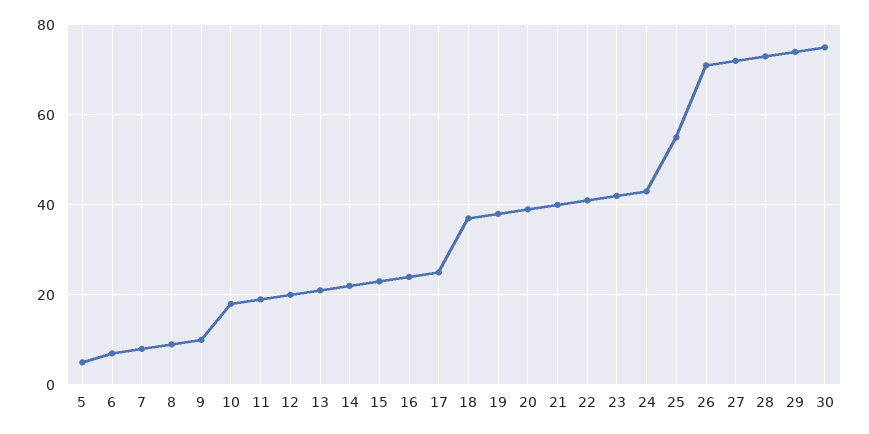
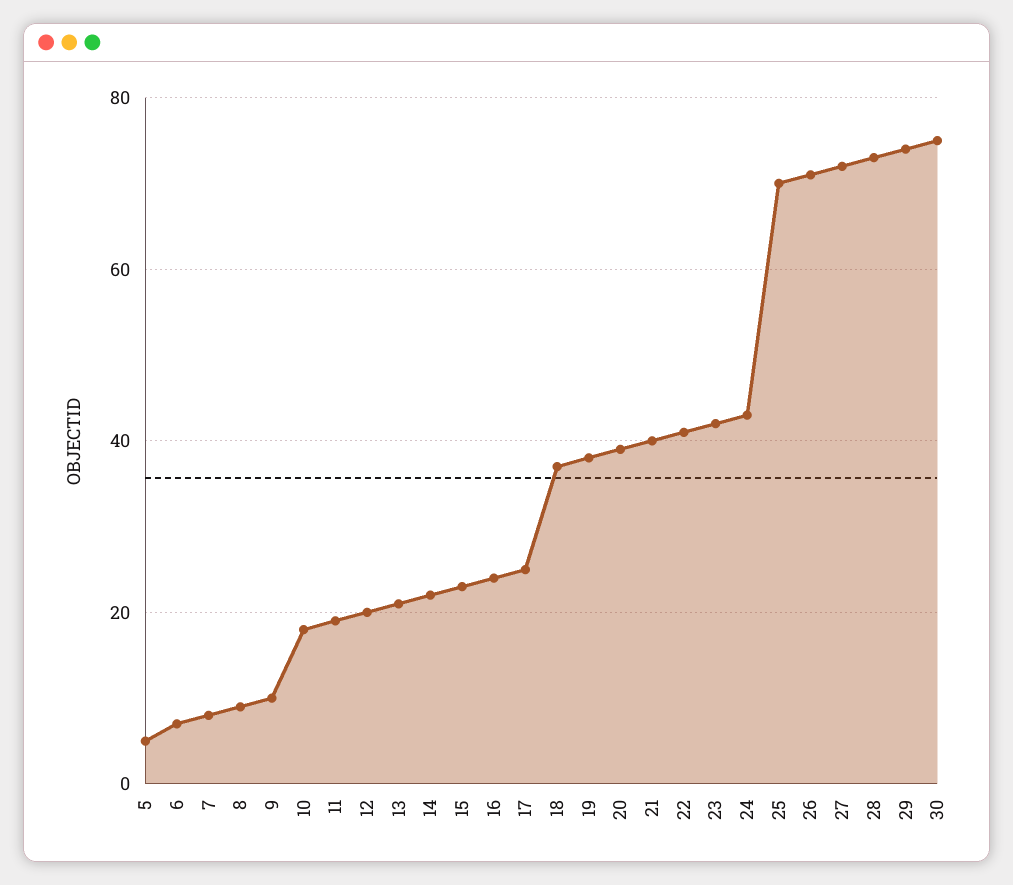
  {
    "5": 5,
    "6": 5,
    "7": 10,
    "8": 10,
    "9": 10,
    "10": 20,
    "11": 20,
    "12": 20,
    "13": 20,
    "14": 20,
    "15": 25,
    "16": 25,
    "17": 25,
    "18": 35,
    "19": 40,
    "20": 40,
    "21": 40,
    "22": 40,
    "23": 40,
    "24": 45,
-   "25": 55,
+   "25": 70,
    "26": 70,
    "27": 70,
    "28": 75,
    "29": 75,
    "30": 75
  }

